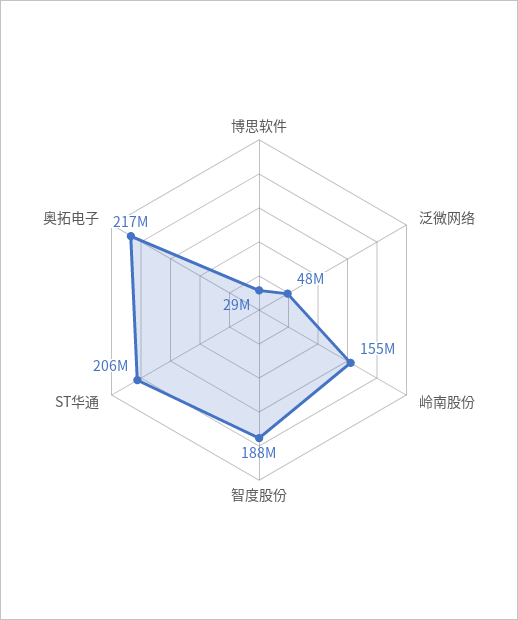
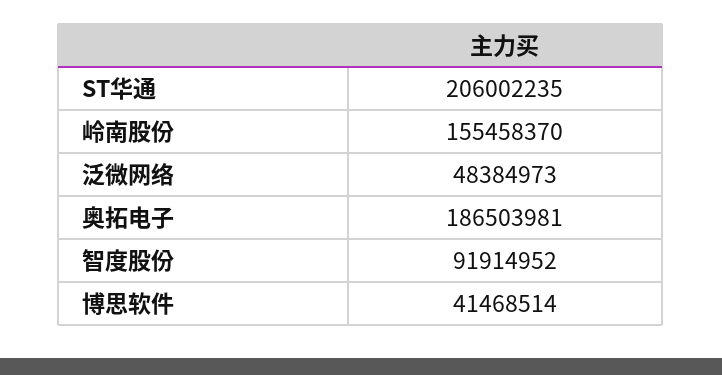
  {
-   "博思软件": 29000000,
+   "博思软件": 41468514,
    "泛微网络": 48384973,
    "岭南股份": 155458370,
-   "智度股份": 188000000,
+   "智度股份": 91914952,
    "ST华通": 206002235,
-   "奥拓电子": 217000000
+   "奥拓电子": 186503981
  }

